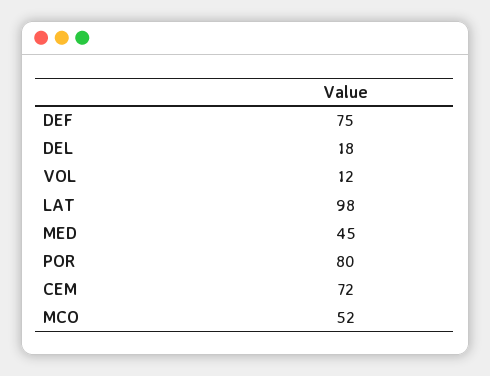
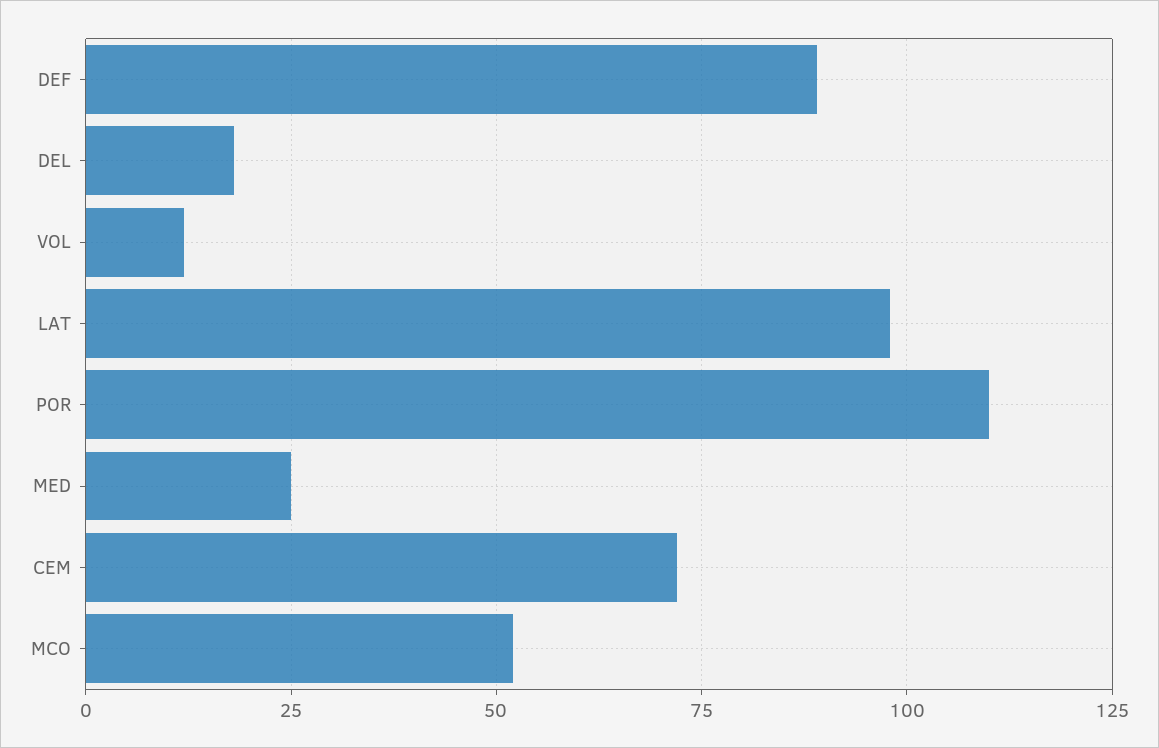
  {
-   "DEF": 75,
+   "DEF": 90,
    "DEL": 18,
    "VOL": 12,
    "LAT": 98,
-   "MED": 45,
+   "MED": 25,
-   "POR": 80,
+   "POR": 110,
    "CEM": 72,
    "MCO": 52
  }

